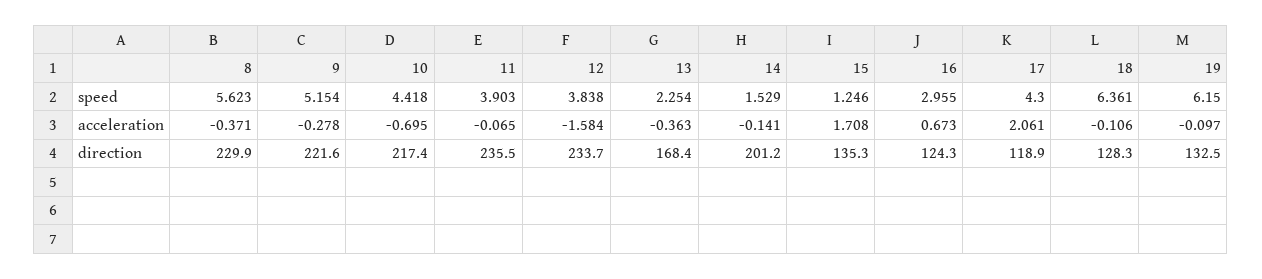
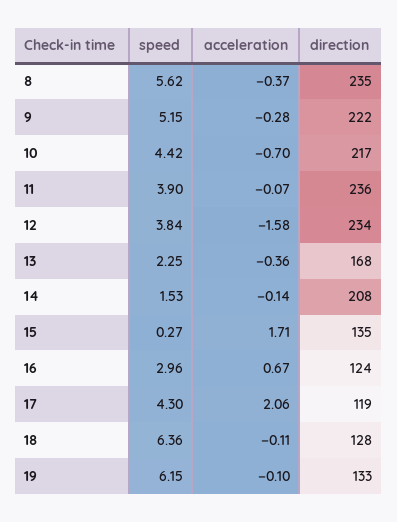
  {
    "8": {
      "speed": 5.623,
      "acceleration": -0.371,
-     "direction": 229.9
+     "direction": 235
    },
    "9": {
      "speed": 5.154,
      "acceleration": -0.278,
      "direction": 221.6
    },
    "10": {
      "speed": 4.418,
      "acceleration": -0.695,
      "direction": 217.4
    },
    "11": {
      "speed": 3.903,
      "acceleration": -0.065,
      "direction": 235.5
    },
    "12": {
      "speed": 3.838,
      "acceleration": -1.584,
      "direction": 233.7
    },
    "13": {
      "speed": 2.254,
      "acceleration": -0.363,
      "direction": 168.4
    },
    "14": {
      "speed": 1.529,
      "acceleration": -0.141,
-     "direction": 201.2
+     "direction": 208
    },
    "15": {
-     "speed": 1.246,
+     "speed": 0.27,
      "acceleration": 1.708,
      "direction": 135.3
    },
    "16": {
      "speed": 2.955,
      "acceleration": 0.673,
      "direction": 124.3
    },
    "17": {
      "speed": 4.3,
      "acceleration": 2.061,
      "direction": 118.9
    },
    "18": {
      "speed": 6.361,
      "acceleration": -0.106,
      "direction": 128.3
    },
    "19": {
      "speed": 6.15,
      "acceleration": -0.097,
      "direction": 132.5
    }
  }

